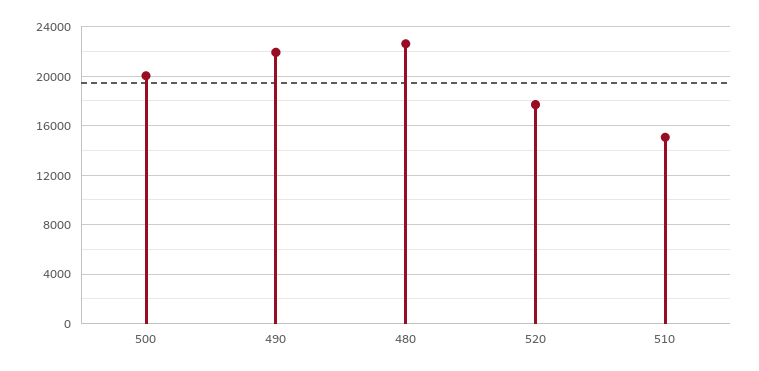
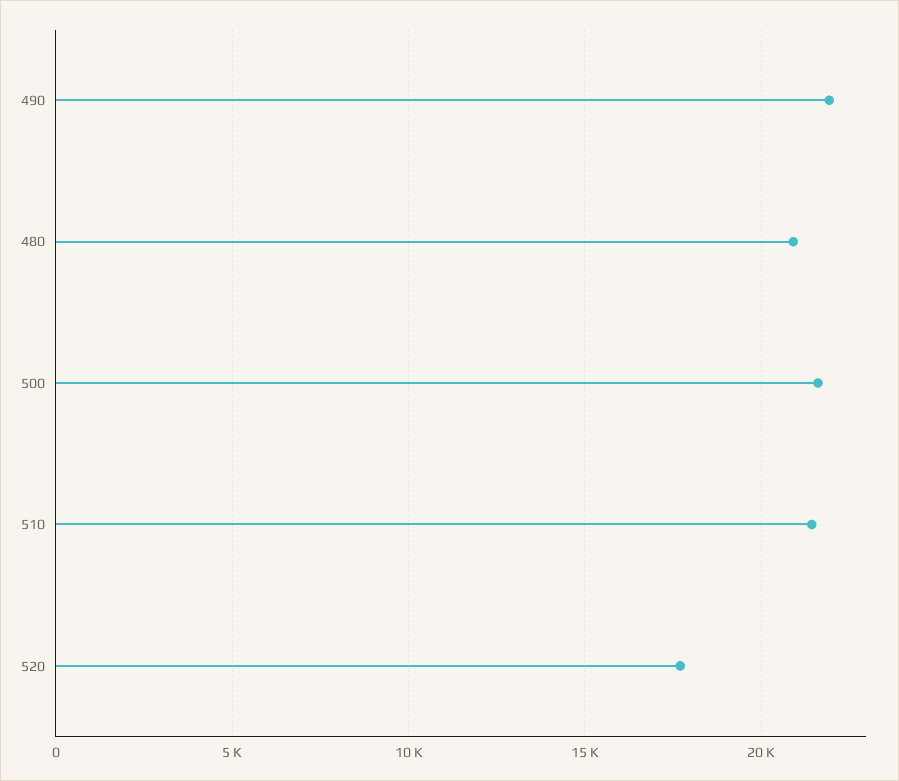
  {
-   "500": 20000,
+   "500": 21500,
    "490": 22000,
-   "480": 22500,
+   "480": 21000,
    "520": 17500,
-   "510": 15000
+   "510": 21500
  }

